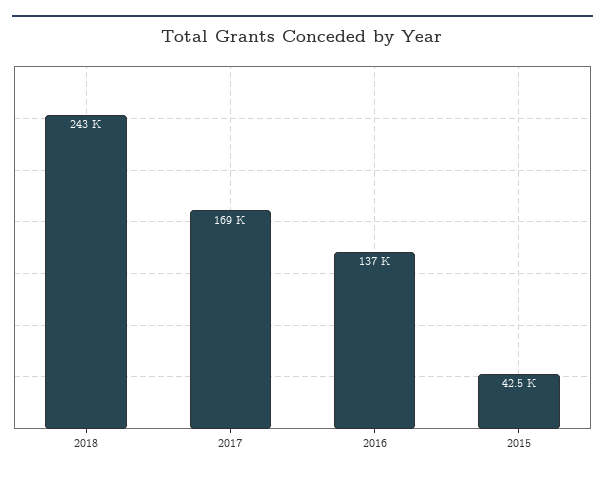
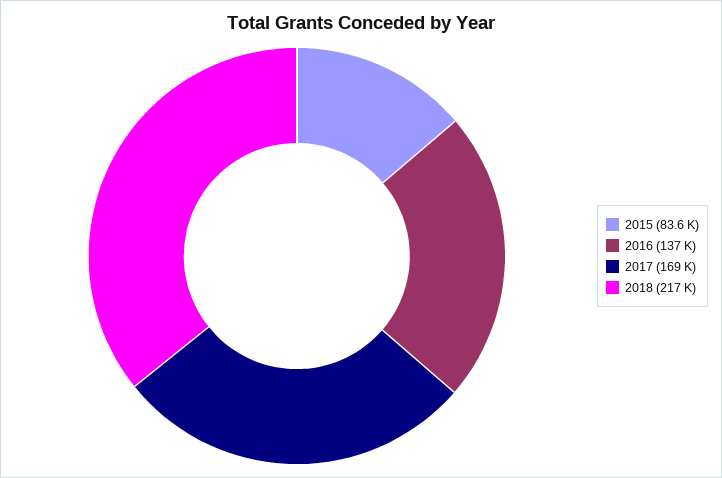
  {
-   "2018": 243000,
+   "2018": 217000,
    "2017": 169000,
    "2016": 137000,
-   "2015": 42500
+   "2015": 83600
  }

